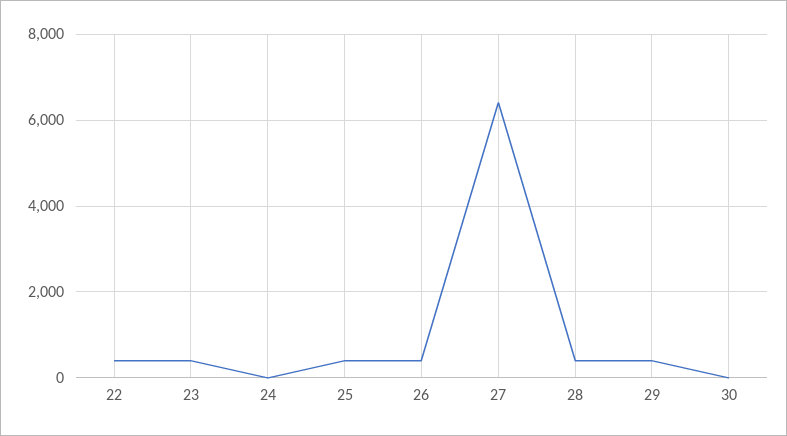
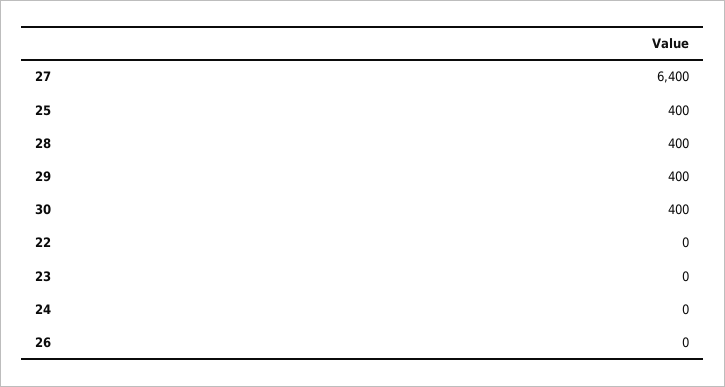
  {
-   "22": 400,
+   "22": 0,
-   "23": 400,
+   "23": 0,
    "24": 0,
    "25": 400,
-   "26": 400,
+   "26": 0,
    "27": 6400,
    "28": 400,
    "29": 400,
-   "30": 0
+   "30": 400
  }

